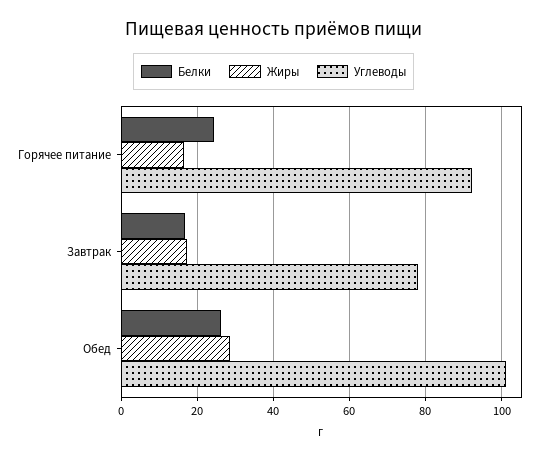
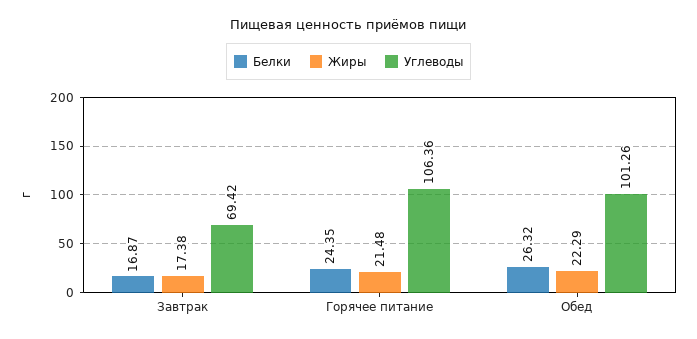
  {
    "Белки": {
      "Горячее питание": 24.35,
      "Завтрак": 16.87,
      "Обед": 26.32
    },
    "Жиры": {
-     "Горячее питание": 16,
+     "Горячее питание": 21.48,
      "Завтрак": 17.38,
-     "Обед": 28
+     "Обед": 22.29
    },
    "Углеводы": {
-     "Горячее питание": 92,
+     "Горячее питание": 106.36,
-     "Завтрак": 78,
+     "Завтрак": 69.42,
      "Обед": 101.26
    }
  }

